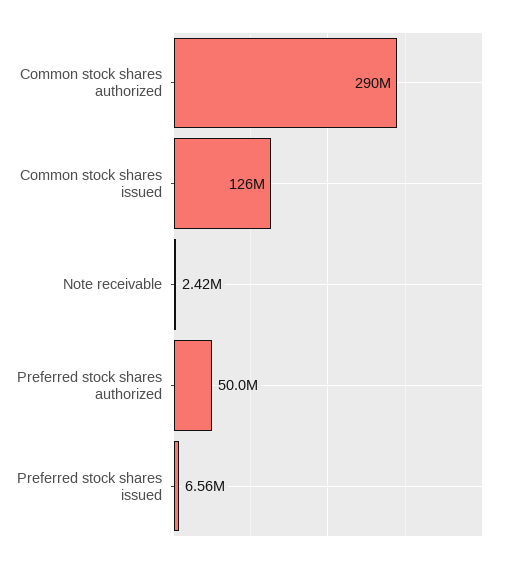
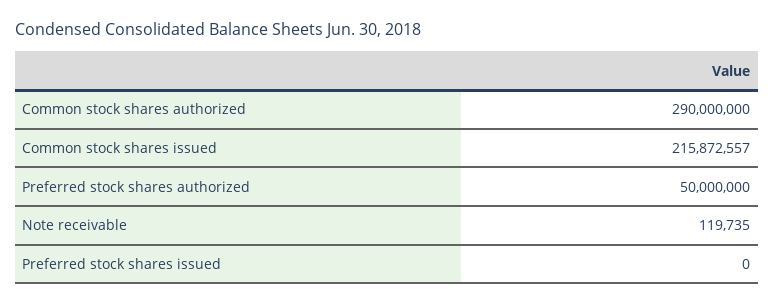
  {
    "Common stock shares authorized": 290000000,
-   "Common stock shares issued": 126000000,
+   "Common stock shares issued": 215872557,
-   "Note receivable": 2420000,
+   "Note receivable": 119735,
    "Preferred stock shares authorized": 50000000,
-   "Preferred stock shares issued": 6560000
+   "Preferred stock shares issued": 0
  }

